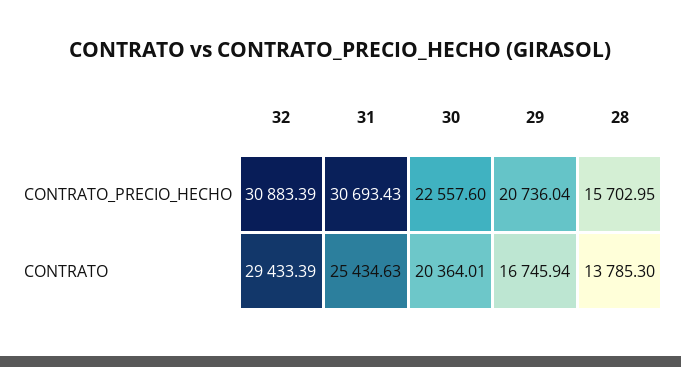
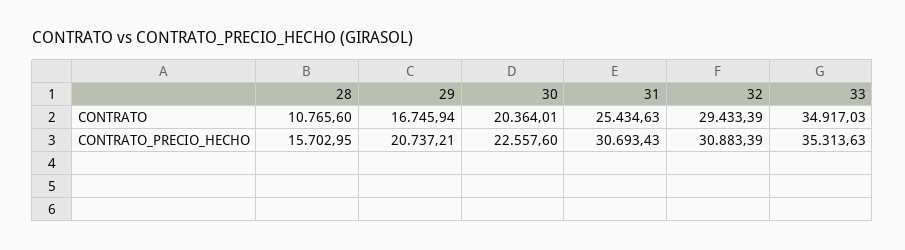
  {
    "32": {
      "CONTRATO_PRECIO_HECHO": 30883.39,
      "CONTRATO": 29433.39
    },
    "31": {
      "CONTRATO_PRECIO_HECHO": 30693.43,
      "CONTRATO": 25434.63
    },
    "30": {
      "CONTRATO_PRECIO_HECHO": 22557.6,
      "CONTRATO": 20364.01
    },
    "29": {
-     "CONTRATO_PRECIO_HECHO": 20736.04,
+     "CONTRATO_PRECIO_HECHO": 20737.21,
      "CONTRATO": 16745.94
    },
    "28": {
      "CONTRATO_PRECIO_HECHO": 15702.95,
-     "CONTRATO": 13785.3
+     "CONTRATO": 10765.6
-   }
+   },
+   "33": {
+     "CONTRATO": 34917.03,
+     "CONTRATO_PRECIO_HECHO": 35313.63
+   }
  }

